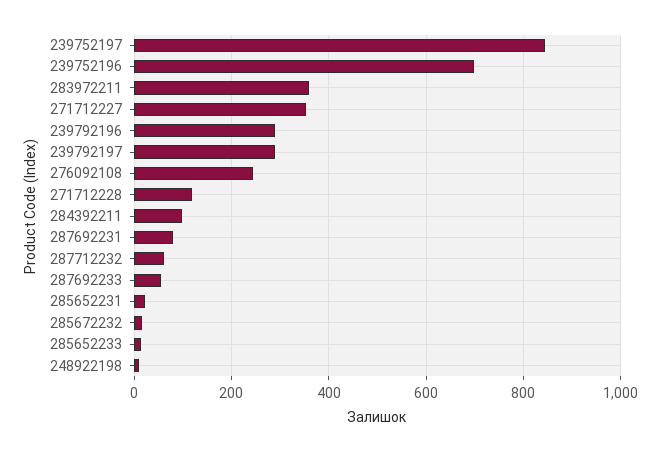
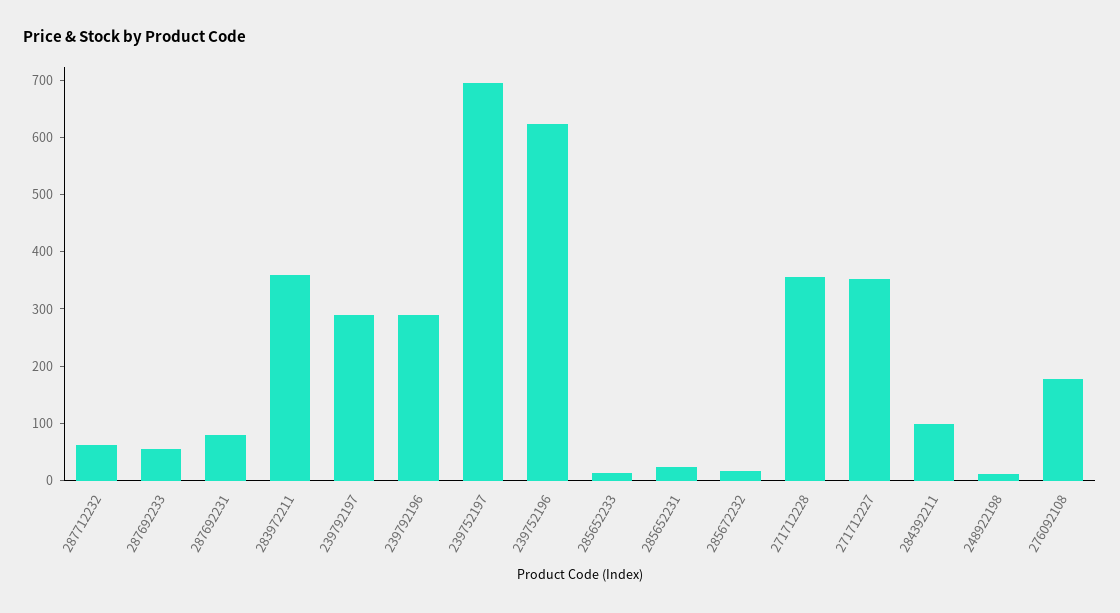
  {
-   "239752197": 840,
+   "239752197": 700,
-   "239752196": 700,
+   "239752196": 620,
    "283972211": 360,
    "271712227": 360,
    "239792196": 300,
    "239792197": 280,
-   "276092108": 240,
+   "276092108": 180,
-   "271712228": 120,
+   "271712228": 360,
    "284392211": 100,
    "287692231": 80,
    "287712232": 60,
    "287692233": 60,
    "285652231": 20,
    "285672232": 20,
    "285652233": 20,
    "248922198": 20
  }

